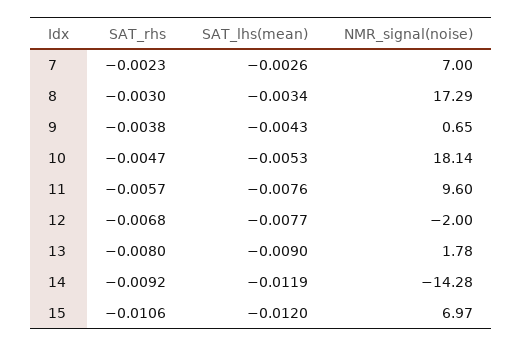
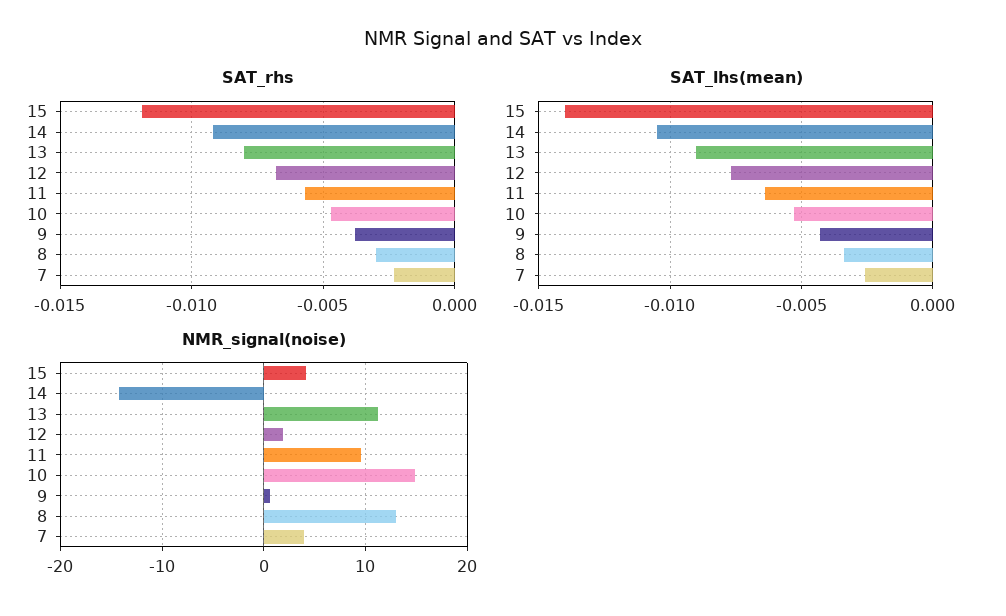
  {
    "SAT_rhs": {
      "7": -0.0023,
      "8": -0.003,
      "9": -0.0038,
      "10": -0.0047,
      "11": -0.0057,
      "12": -0.0068,
      "13": -0.008,
      "14": -0.0092,
-     "15": -0.0106
+     "15": -0.012
    },
    "SAT_lhs(mean)": {
      "7": -0.0026,
      "8": -0.0034,
      "9": -0.0043,
      "10": -0.0053,
-     "11": -0.0076,
+     "11": -0.0065,
      "12": -0.0077,
      "13": -0.009,
-     "14": -0.0119,
+     "14": -0.0105,
-     "15": -0.012
+     "15": -0.014
    },
    "NMR_signal(noise)": {
-     "7": 7,
+     "7": 4,
-     "8": 17.29,
+     "8": 13,
      "9": 0.65,
-     "10": 18.14,
+     "10": 15,
      "11": 9.6,
-     "12": -2,
+     "12": 2,
-     "13": 1.78,
+     "13": 11,
      "14": -14.28,
-     "15": 6.97
+     "15": 4
    }
  }

